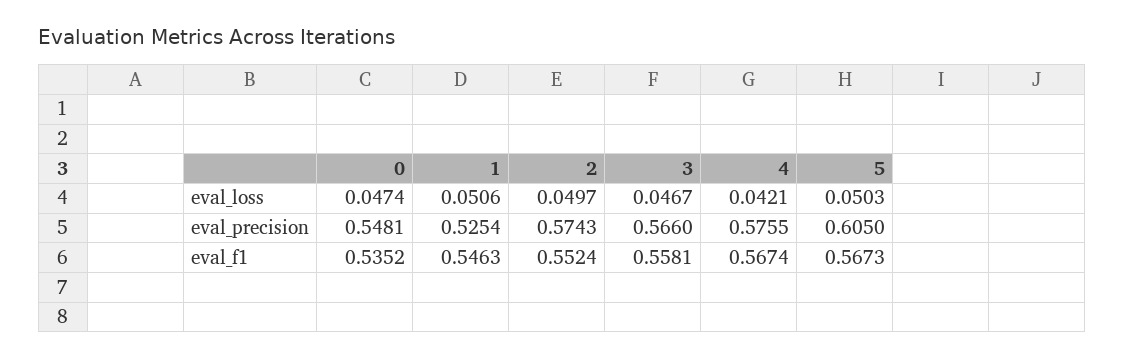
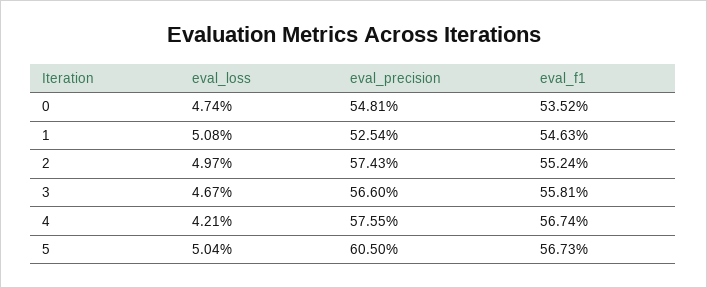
  {
    "0": {
      "eval_loss": 0.0474,
      "eval_precision": 0.5481,
      "eval_f1": 0.5352
    },
    "1": {
-     "eval_loss": 0.0506,
+     "eval_loss": 0.0508,
      "eval_precision": 0.5254,
      "eval_f1": 0.5463
    },
    "2": {
      "eval_loss": 0.0497,
      "eval_precision": 0.5743,
      "eval_f1": 0.5524
    },
    "3": {
      "eval_loss": 0.0467,
      "eval_precision": 0.566,
      "eval_f1": 0.5581
    },
    "4": {
      "eval_loss": 0.0421,
      "eval_precision": 0.5755,
      "eval_f1": 0.5674
    },
    "5": {
-     "eval_loss": 0.0503,
+     "eval_loss": 0.0504,
      "eval_precision": 0.605,
      "eval_f1": 0.5673
    }
  }

